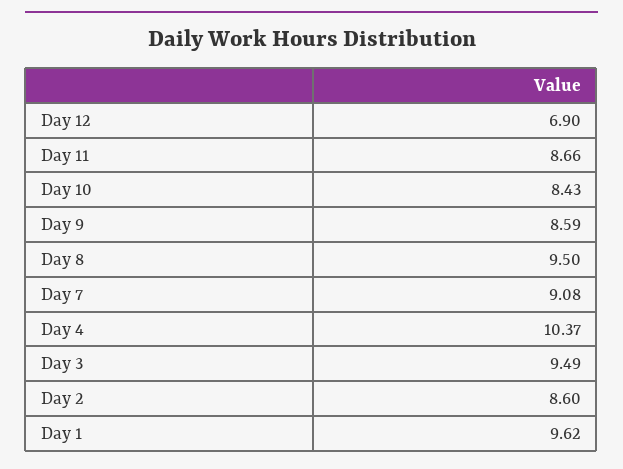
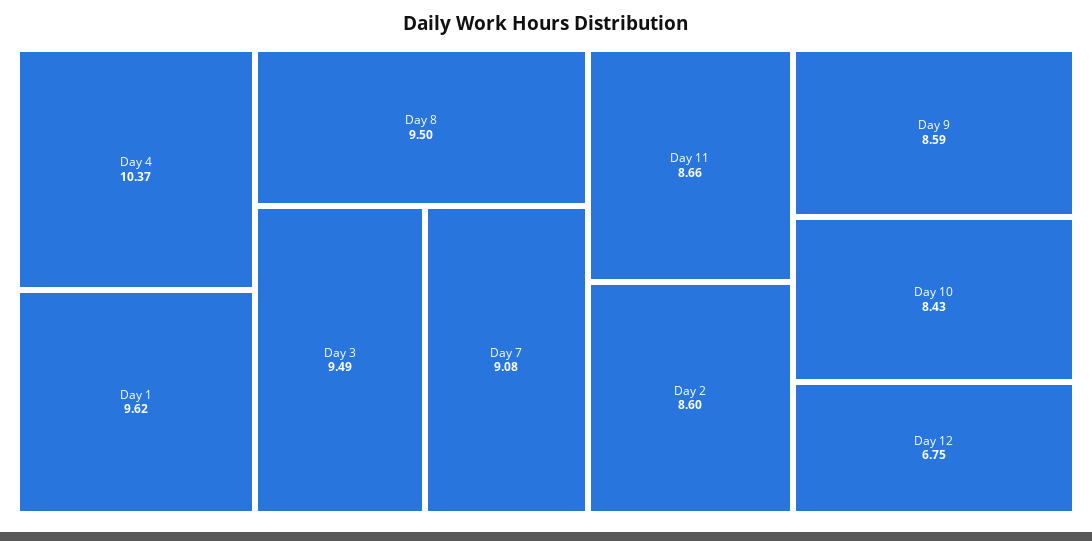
  {
-   "Day 12": 6.9,
+   "Day 12": 6.75,
    "Day 11": 8.66,
    "Day 10": 8.43,
    "Day 9": 8.59,
    "Day 8": 9.5,
    "Day 7": 9.08,
    "Day 4": 10.37,
    "Day 3": 9.49,
    "Day 2": 8.6,
    "Day 1": 9.62
  }

